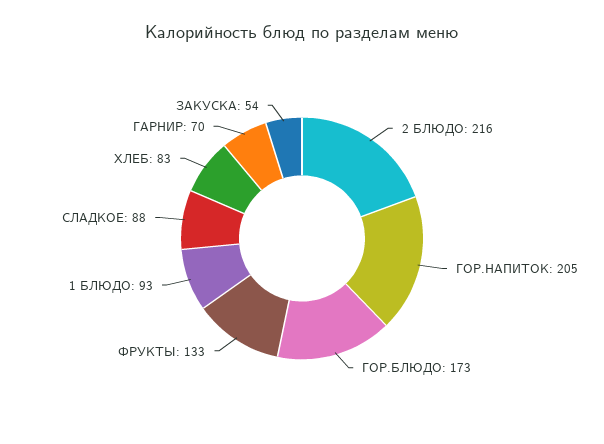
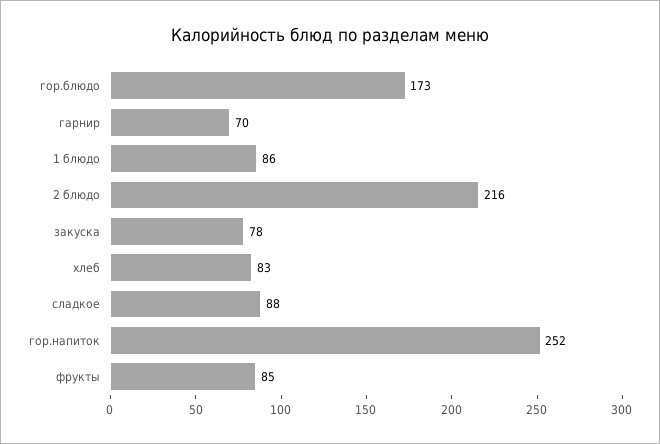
  {
    "2 БЛЮДО": 216,
-   "ГОР.НАПИТОК": 205,
+   "ГОР.НАПИТОК": 252,
    "ГОР.БЛЮДО": 173,
-   "ФРУКТЫ": 133,
+   "ФРУКТЫ": 85,
-   "1 БЛЮДО": 93,
+   "1 БЛЮДО": 86,
    "СЛАДКОЕ": 88,
    "ХЛЕБ": 83,
    "ГАРНИР": 70,
-   "ЗАКУСКА": 54
+   "ЗАКУСКА": 78
  }

